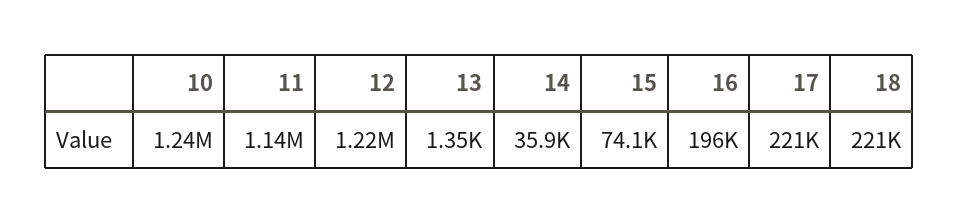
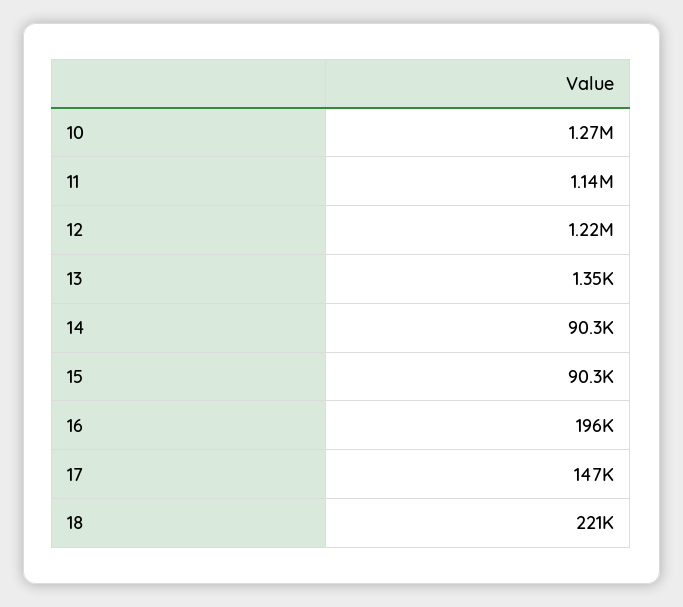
  {
-   "10": 1240000,
+   "10": 1270000,
    "11": 1140000,
    "12": 1220000,
    "13": 1350,
-   "14": 35900,
+   "14": 90300,
-   "15": 74100,
+   "15": 90300,
    "16": 196000,
-   "17": 221000,
+   "17": 147000,
    "18": 221000
  }

